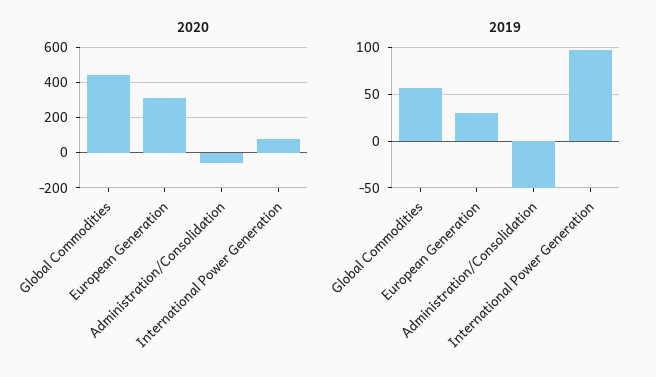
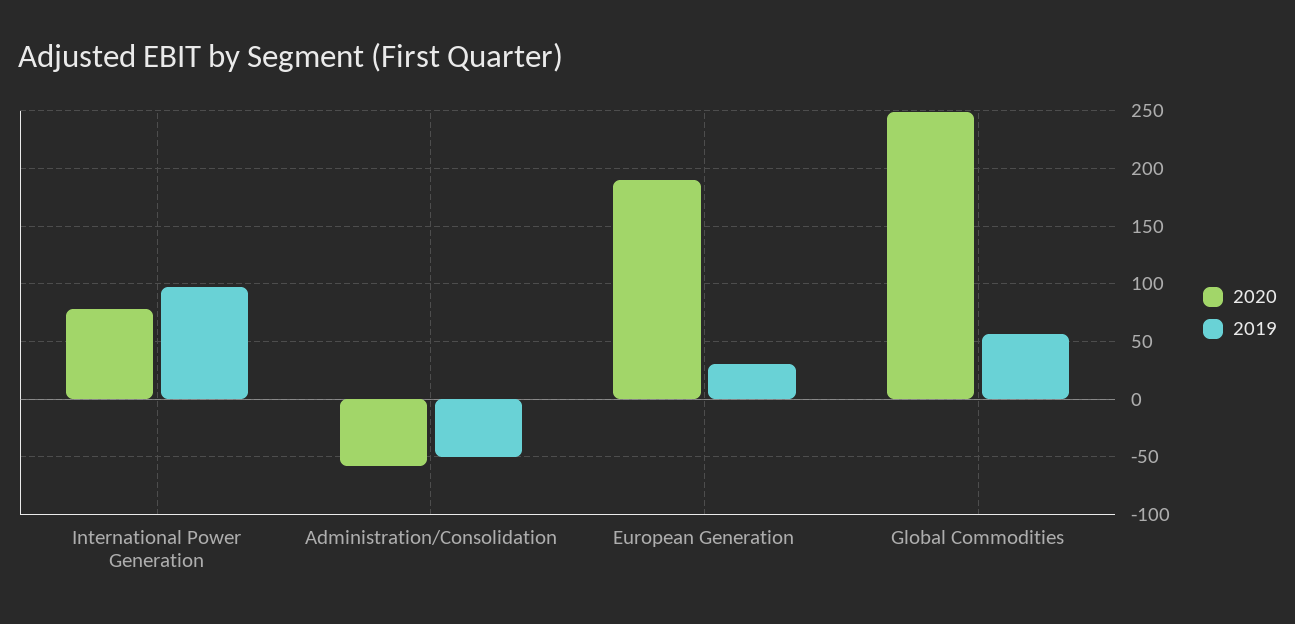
  {
    "2020": {
-     "Global Commodities": 450,
+     "Global Commodities": 250,
-     "European Generation": 300,
+     "European Generation": 190,
      "Administration/Consolidation": -60,
      "International Power Generation": 80
    },
    "2019": {
      "Global Commodities": 60,
      "European Generation": 30,
      "Administration/Consolidation": -50,
      "International Power Generation": 100
    }
  }

